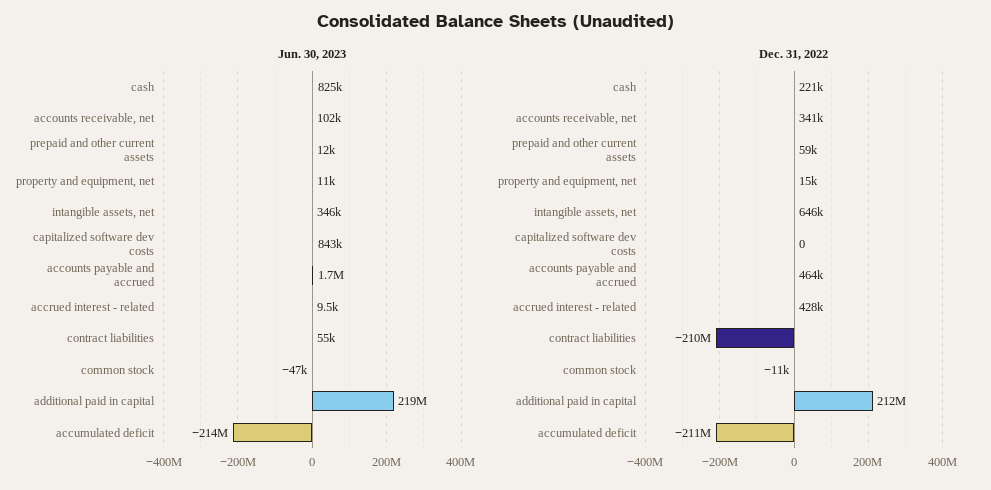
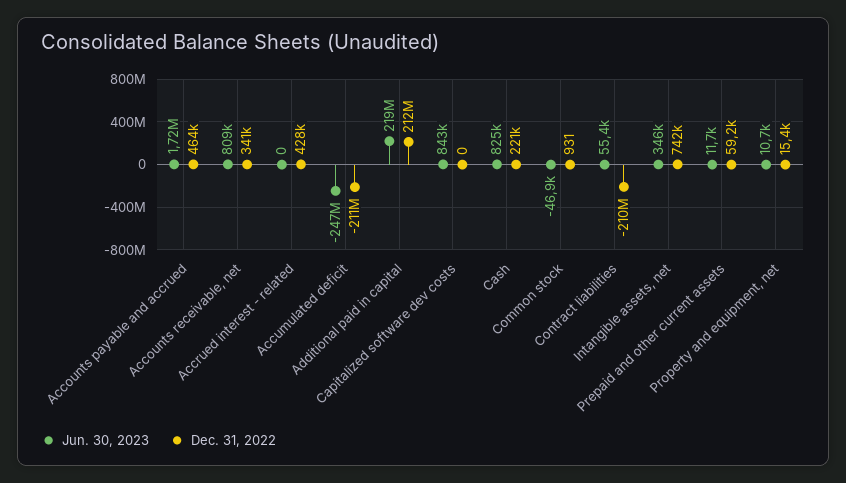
  {
    "Jun. 30, 2023": {
      "cash": 825000,
-     "accounts receivable, net": 102000,
+     "accounts receivable, net": 809000,
      "prepaid and other current assets": 11700,
      "property and equipment, net": 10700,
      "intangible assets, net": 346000,
      "capitalized software dev costs": 843000,
      "accounts payable and accrued": 1720000,
-     "accrued interest - related": 9500,
+     "accrued interest - related": 0,
      "contract liabilities": 55400,
      "common stock": -46900,
      "additional paid in capital": 219000000,
-     "accumulated deficit": -214000000
+     "accumulated deficit": -247000000
    },
    "Dec. 31, 2022": {
      "cash": 221000,
      "accounts receivable, net": 341000,
      "prepaid and other current assets": 59200,
      "property and equipment, net": 15400,
-     "intangible assets, net": 646000,
+     "intangible assets, net": 742000,
      "capitalized software dev costs": 0,
      "accounts payable and accrued": 464000,
      "accrued interest - related": 428000,
      "contract liabilities": -210000000,
-     "common stock": -11000,
+     "common stock": 931,
      "additional paid in capital": 212000000,
      "accumulated deficit": -211000000
    }
  }

